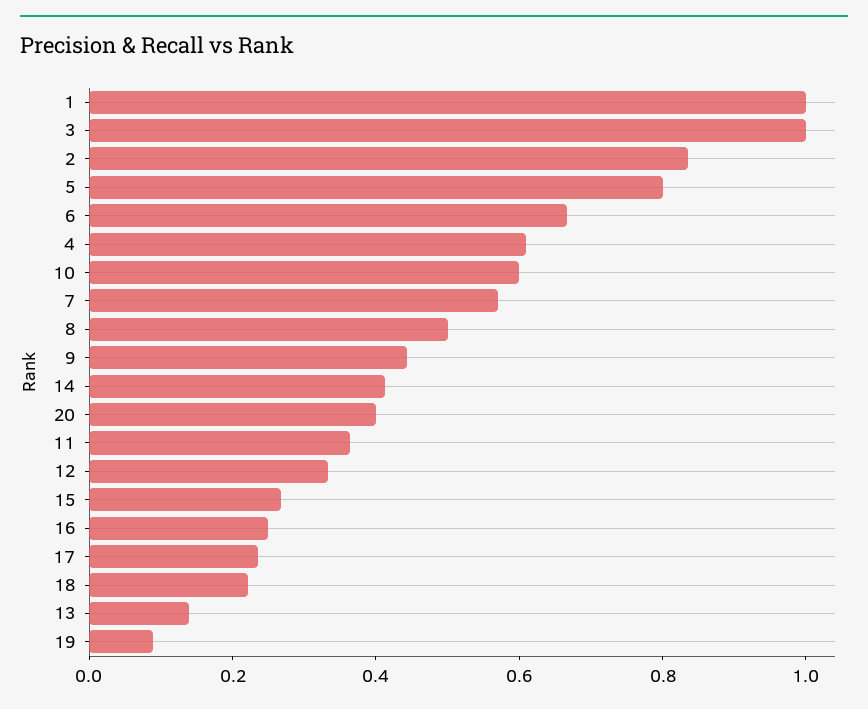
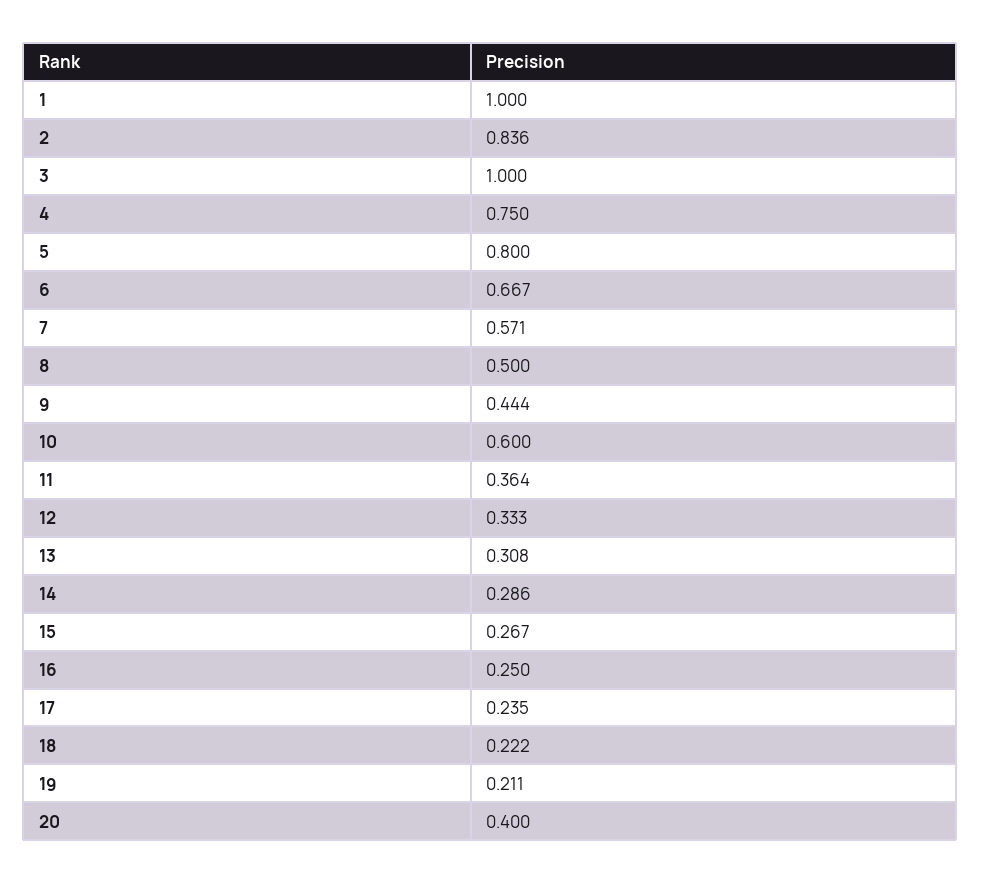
  {
    "1": 1,
    "3": 1,
    "2": 0.836,
    "5": 0.8,
    "6": 0.667,
-   "4": 0.6,
+   "4": 0.75,
    "10": 0.6,
    "7": 0.571,
    "8": 0.5,
    "9": 0.444,
-   "14": 0.4,
+   "14": 0.286,
    "20": 0.4,
    "11": 0.364,
    "12": 0.333,
    "15": 0.267,
    "16": 0.25,
    "17": 0.235,
    "18": 0.222,
-   "13": 0.15,
+   "13": 0.308,
-   "19": 0.1
+   "19": 0.211
  }

